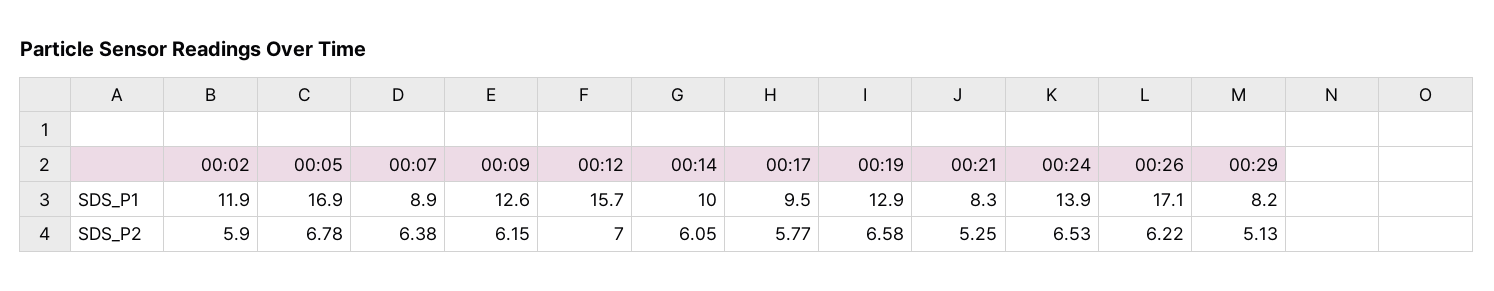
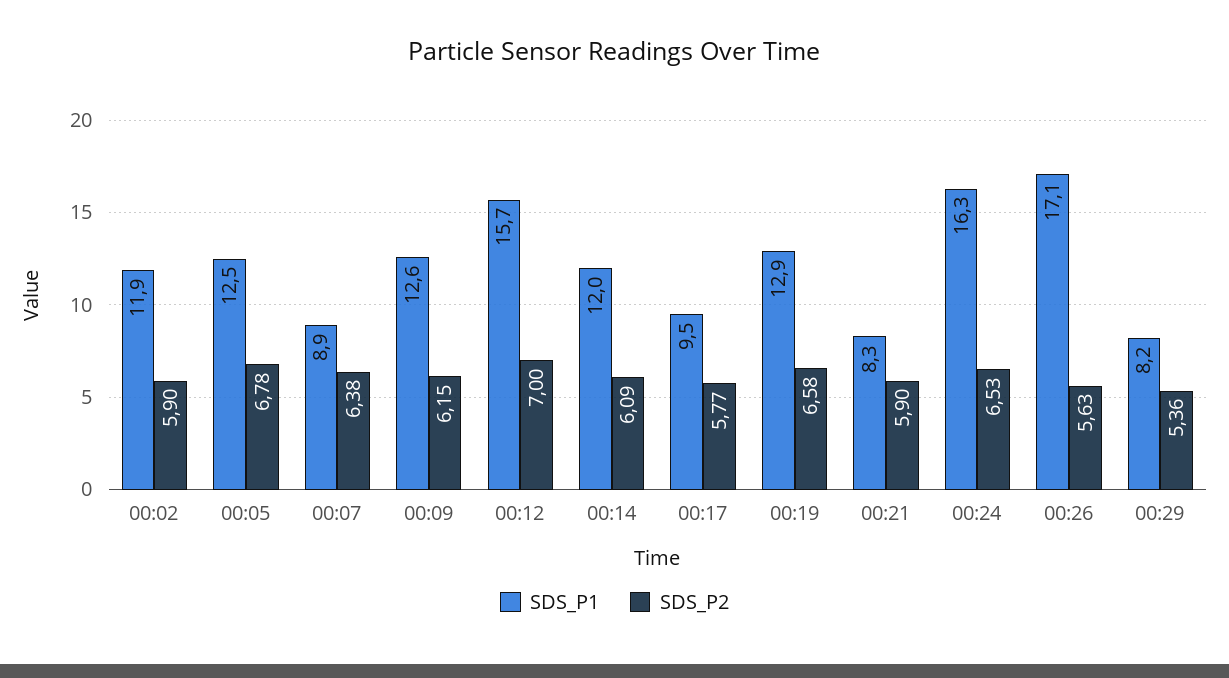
  {
    "SDS_P1": {
      "00:02": 11.9,
-     "00:05": 16.9,
+     "00:05": 12.5,
      "00:07": 8.9,
      "00:09": 12.6,
      "00:12": 15.7,
-     "00:14": 10,
+     "00:14": 12,
      "00:17": 9.5,
      "00:19": 12.9,
      "00:21": 8.3,
-     "00:24": 13.9,
+     "00:24": 16.3,
      "00:26": 17.1,
      "00:29": 8.2
    },
    "SDS_P2": {
      "00:02": 5.9,
      "00:05": 6.78,
      "00:07": 6.38,
      "00:09": 6.15,
      "00:12": 7,
-     "00:14": 6.05,
+     "00:14": 6.09,
      "00:17": 5.77,
      "00:19": 6.58,
-     "00:21": 5.25,
+     "00:21": 5.9,
      "00:24": 6.53,
-     "00:26": 6.22,
+     "00:26": 5.63,
-     "00:29": 5.13
+     "00:29": 5.36
    }
  }

